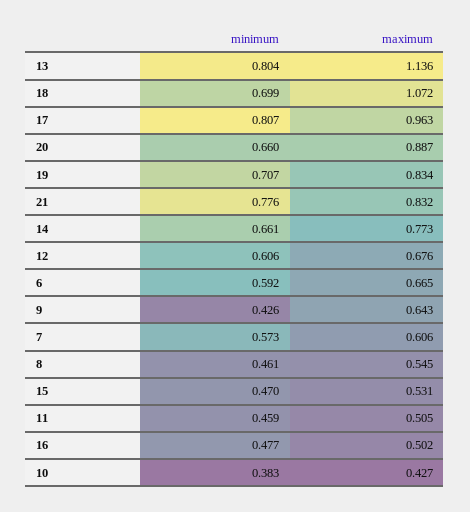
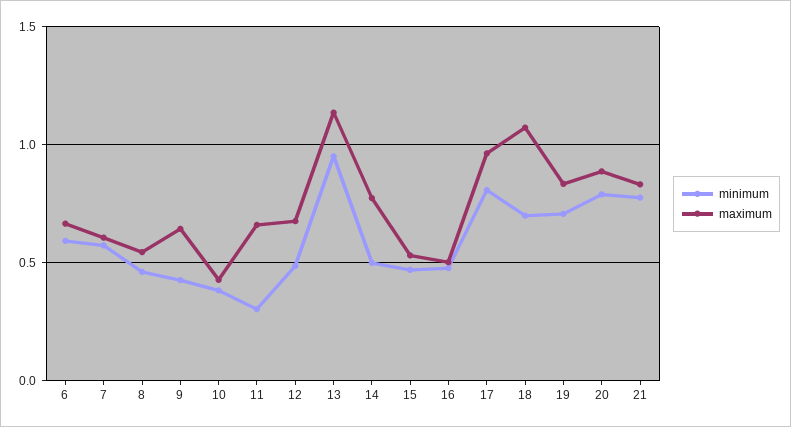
  {
    "minimum": {
-     "13": 0.804,
+     "13": 0.95,
      "18": 0.699,
      "17": 0.807,
-     "20": 0.66,
+     "20": 0.8,
      "19": 0.707,
      "21": 0.776,
-     "14": 0.661,
+     "14": 0.5,
-     "12": 0.606,
+     "12": 0.5,
      "6": 0.592,
      "9": 0.426,
      "7": 0.573,
      "8": 0.461,
      "15": 0.47,
-     "11": 0.459,
+     "11": 0.3,
      "16": 0.477,
      "10": 0.383
    },
    "maximum": {
      "13": 1.136,
      "18": 1.072,
      "17": 0.963,
      "20": 0.887,
      "19": 0.834,
      "21": 0.832,
      "14": 0.773,
      "12": 0.676,
      "6": 0.665,
      "9": 0.643,
      "7": 0.606,
      "8": 0.545,
      "15": 0.531,
-     "11": 0.505,
+     "11": 0.65,
      "16": 0.502,
      "10": 0.427
    }
  }

